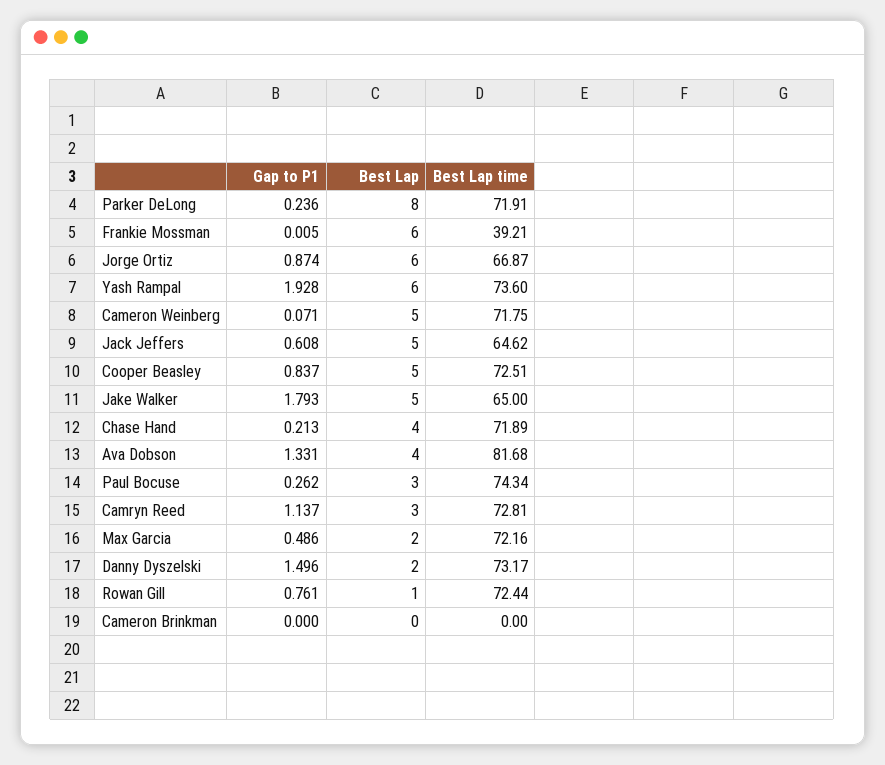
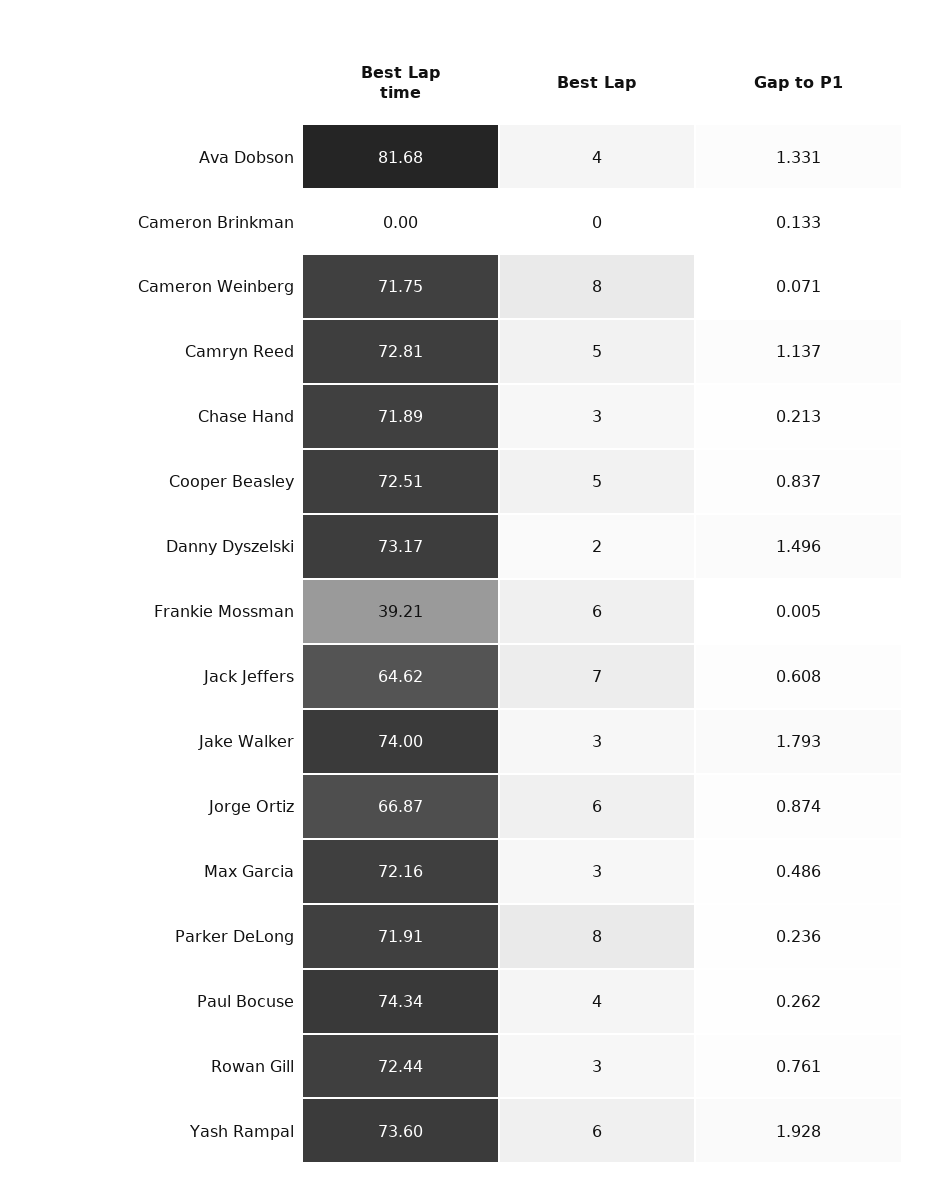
  {
    "Gap to P1": {
      "Parker DeLong": 0.236,
      "Frankie Mossman": 0.005,
      "Jorge Ortiz": 0.874,
      "Yash Rampal": 1.928,
      "Cameron Weinberg": 0.071,
      "Jack Jeffers": 0.608,
      "Cooper Beasley": 0.837,
      "Jake Walker": 1.793,
      "Chase Hand": 0.213,
      "Ava Dobson": 1.331,
      "Paul Bocuse": 0.262,
      "Camryn Reed": 1.137,
      "Max Garcia": 0.486,
      "Danny Dyszelski": 1.496,
      "Rowan Gill": 0.761,
-     "Cameron Brinkman": 0
+     "Cameron Brinkman": 0.133
    },
    "Best Lap": {
      "Parker DeLong": 8,
      "Frankie Mossman": 6,
      "Jorge Ortiz": 6,
      "Yash Rampal": 6,
-     "Cameron Weinberg": 5,
+     "Cameron Weinberg": 8,
-     "Jack Jeffers": 5,
+     "Jack Jeffers": 7,
      "Cooper Beasley": 5,
-     "Jake Walker": 5,
+     "Jake Walker": 3,
-     "Chase Hand": 4,
+     "Chase Hand": 3,
      "Ava Dobson": 4,
-     "Paul Bocuse": 3,
+     "Paul Bocuse": 4,
-     "Camryn Reed": 3,
+     "Camryn Reed": 5,
-     "Max Garcia": 2,
+     "Max Garcia": 3,
      "Danny Dyszelski": 2,
-     "Rowan Gill": 1,
+     "Rowan Gill": 3,
      "Cameron Brinkman": 0
    },
    "Best Lap time": {
      "Parker DeLong": 71.91,
      "Frankie Mossman": 39.21,
      "Jorge Ortiz": 66.87,
      "Yash Rampal": 73.6,
      "Cameron Weinberg": 71.75,
      "Jack Jeffers": 64.62,
      "Cooper Beasley": 72.51,
-     "Jake Walker": 65,
+     "Jake Walker": 74,
      "Chase Hand": 71.89,
      "Ava Dobson": 81.68,
      "Paul Bocuse": 74.34,
      "Camryn Reed": 72.81,
      "Max Garcia": 72.16,
      "Danny Dyszelski": 73.17,
      "Rowan Gill": 72.44,
      "Cameron Brinkman": 0
    }
  }

